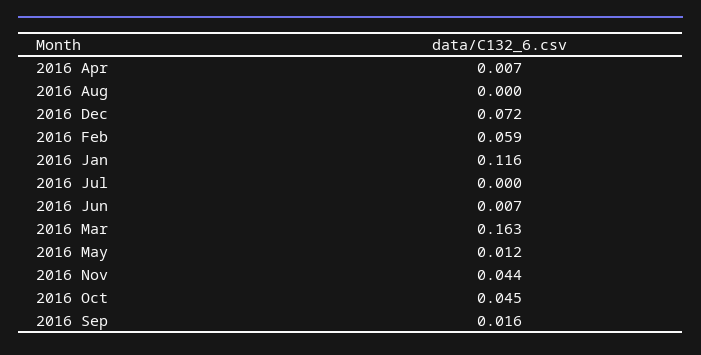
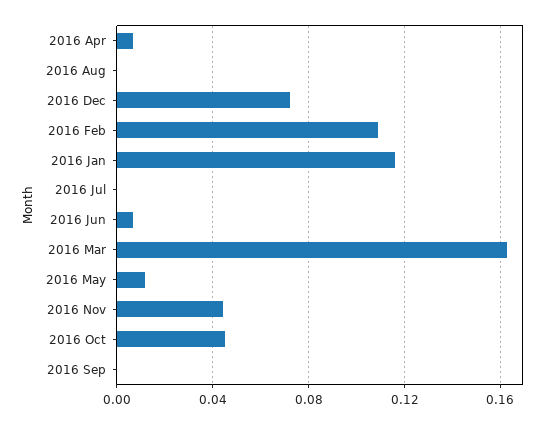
  {
    "2016 Apr": 0.007,
    "2016 Aug": 0,
    "2016 Dec": 0.072,
-   "2016 Feb": 0.059,
+   "2016 Feb": 0.11,
    "2016 Jan": 0.116,
    "2016 Jul": 0,
    "2016 Jun": 0.007,
    "2016 Mar": 0.163,
    "2016 May": 0.012,
    "2016 Nov": 0.044,
    "2016 Oct": 0.045,
-   "2016 Sep": 0.016
+   "2016 Sep": 0
  }

